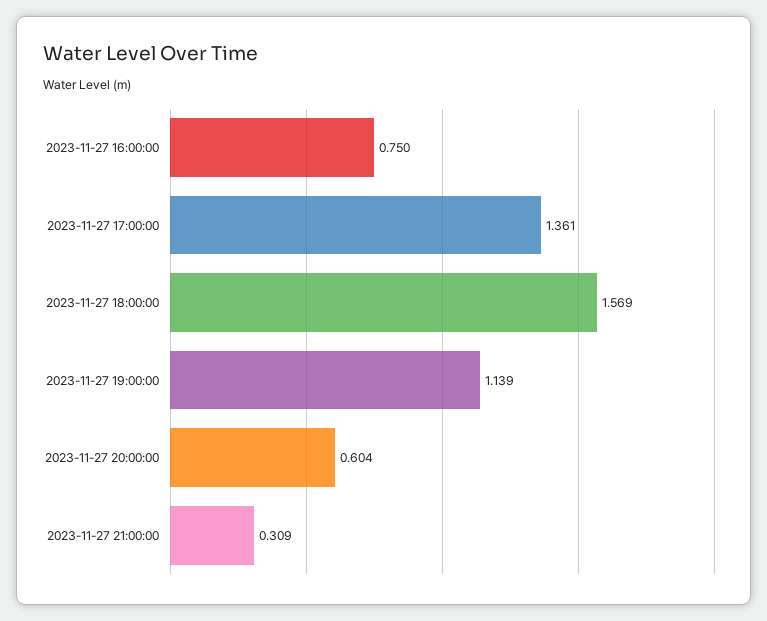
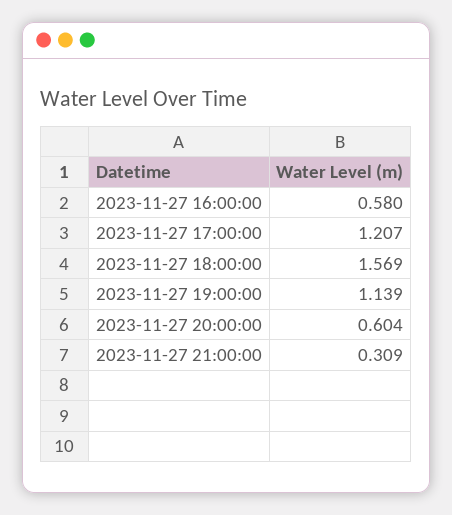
  {
-   "2023-11-27 16:00:00": 0.75,
+   "2023-11-27 16:00:00": 0.58,
-   "2023-11-27 17:00:00": 1.361,
+   "2023-11-27 17:00:00": 1.207,
    "2023-11-27 18:00:00": 1.569,
    "2023-11-27 19:00:00": 1.139,
    "2023-11-27 20:00:00": 0.604,
    "2023-11-27 21:00:00": 0.309
  }

